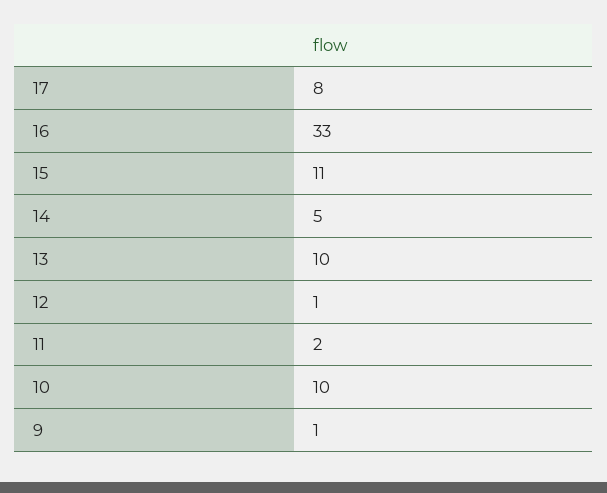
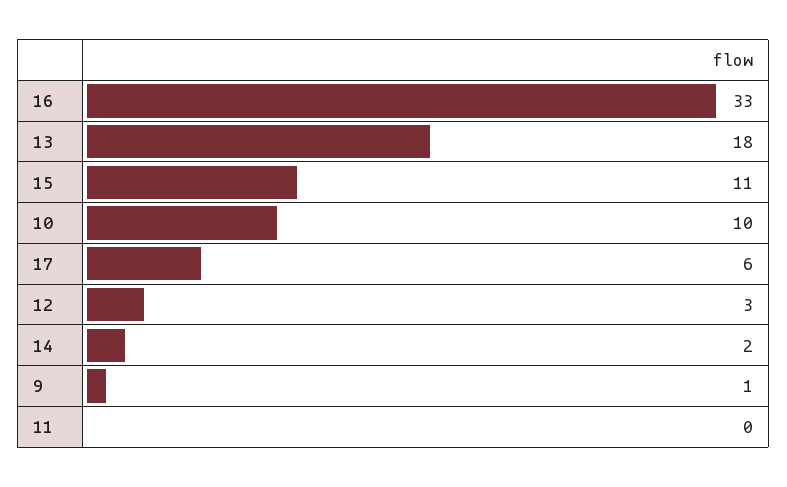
  {
-   "17": 8,
+   "17": 6,
    "16": 33,
    "15": 11,
-   "14": 5,
+   "14": 2,
-   "13": 10,
+   "13": 18,
-   "12": 1,
+   "12": 3,
-   "11": 2,
+   "11": 0,
    "10": 10,
    "9": 1
  }

